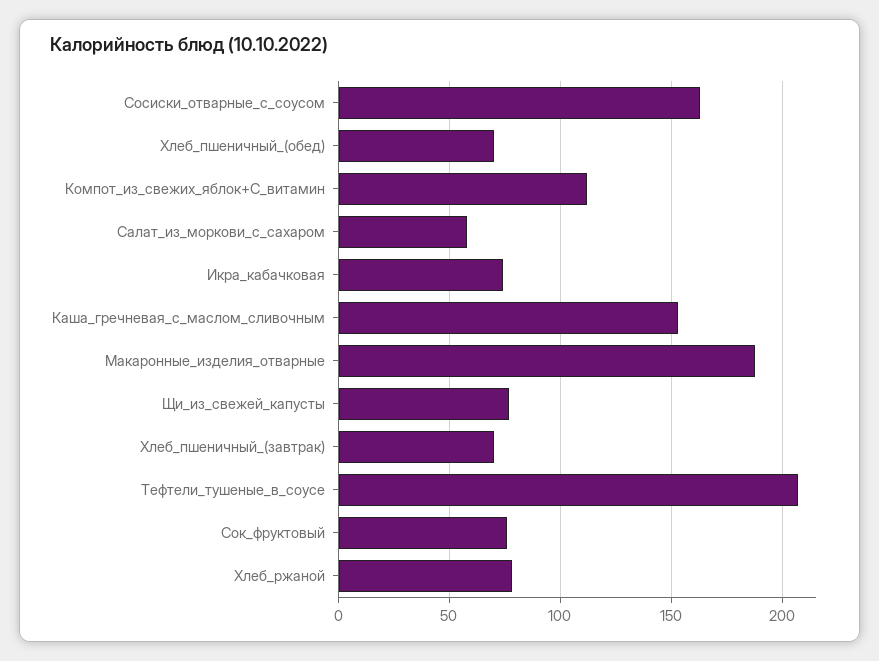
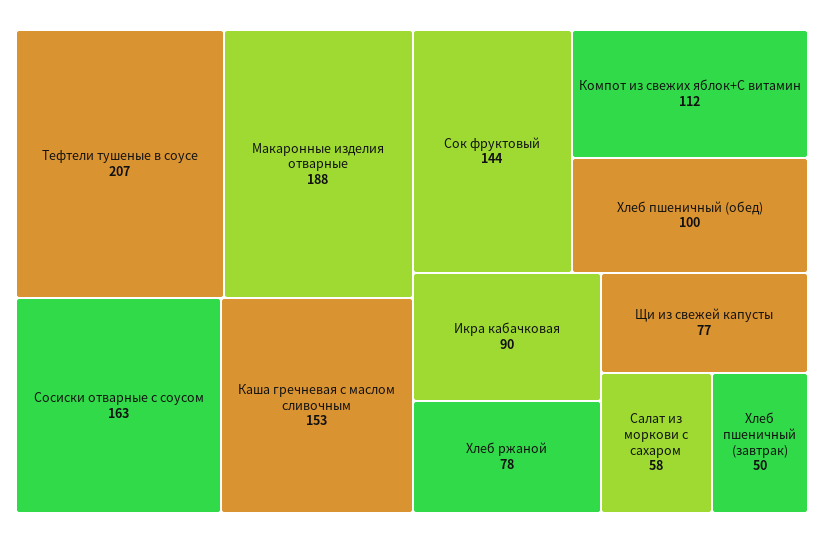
  {
    "Сосиски_отварные_с_соусом": 163,
-   "Хлеб_пшеничный_(обед)": 70,
+   "Хлеб_пшеничный_(обед)": 100,
    "Компот_из_свежих_яблок+С_витамин": 112,
    "Салат_из_моркови_с_сахаром": 58,
-   "Икра_кабачковая": 75,
+   "Икра_кабачковая": 90,
    "Каша_гречневая_с_маслом_сливочным": 153,
    "Макаронные_изделия_отварные": 188,
    "Щи_из_свежей_капусты": 77,
-   "Хлеб_пшеничный_(завтрак)": 70,
+   "Хлеб_пшеничный_(завтрак)": 50,
    "Тефтели_тушеные_в_соусе": 207,
-   "Сок_фруктовый": 75,
+   "Сок_фруктовый": 144,
    "Хлеб_ржаной": 78
  }

